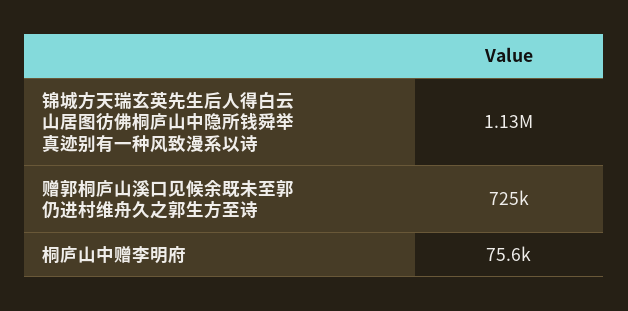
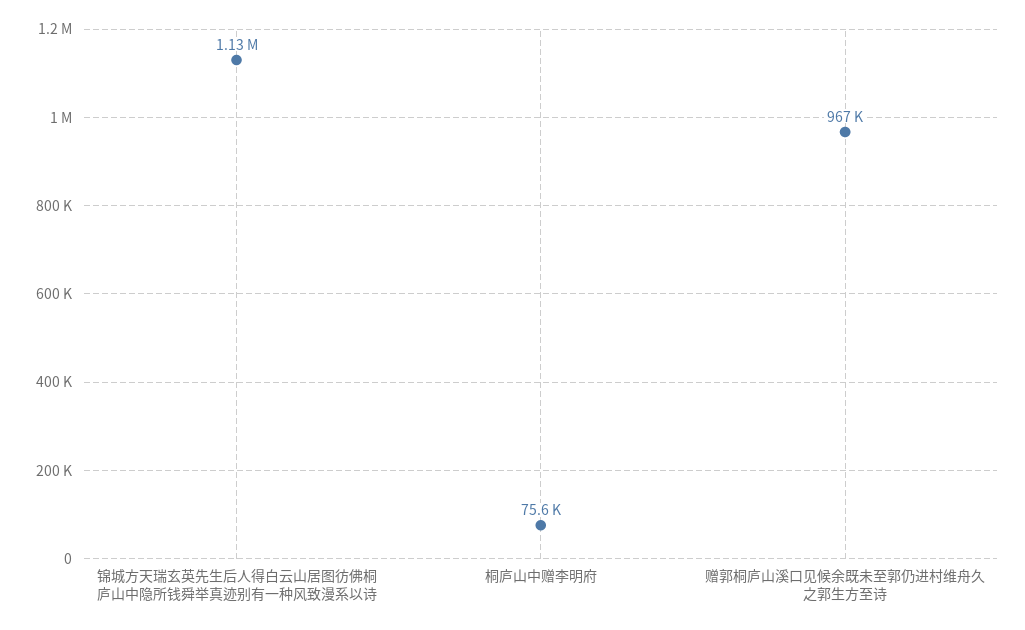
  {
    "锦城方天瑞玄英先生后人得白云山居图彷佛桐庐山中隐所钱舜举真迹别有一种风致漫系以诗": 1130000,
-   "赠郭桐庐山溪口见候余既未至郭仍进村维舟久之郭生方至诗": 725000,
+   "赠郭桐庐山溪口见候余既未至郭仍进村维舟久之郭生方至诗": 967000,
    "桐庐山中赠李明府": 75600
  }

